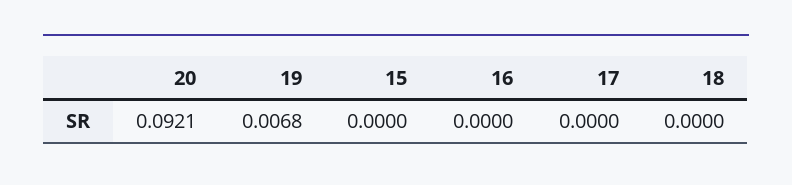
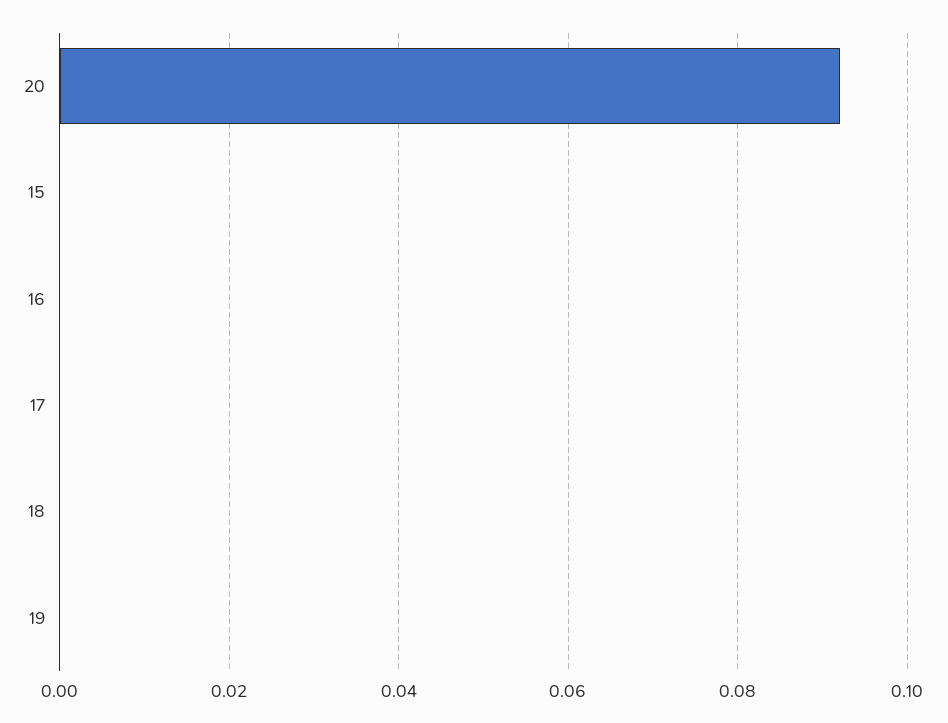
  {
    "20": 0.0921,
-   "19": 0.0068,
+   "19": 0,
    "15": 0,
    "16": 0,
    "17": 0,
    "18": 0
  }

